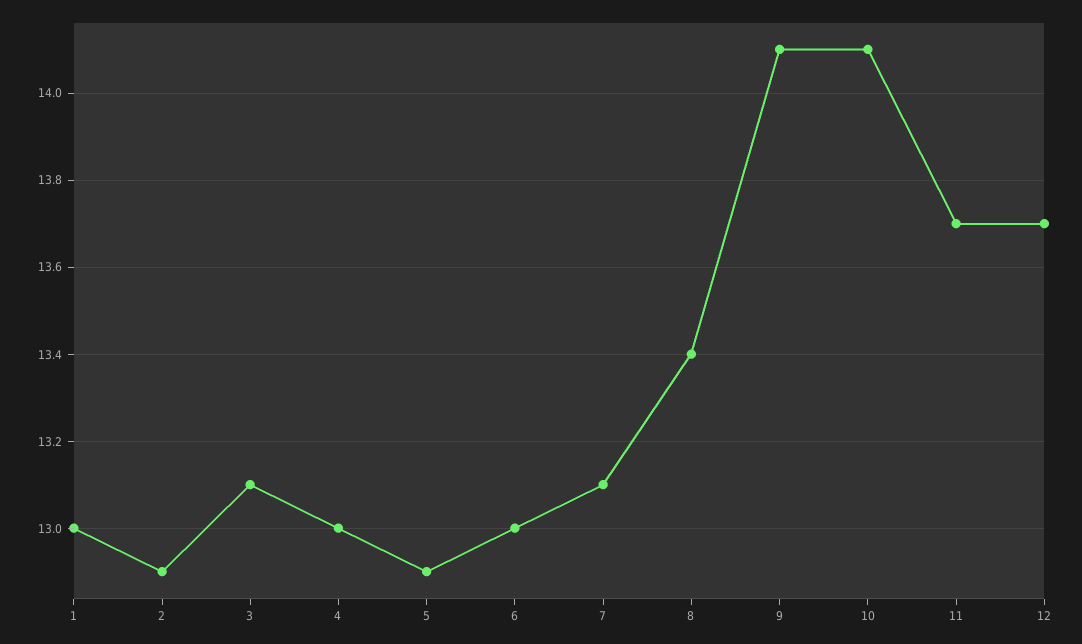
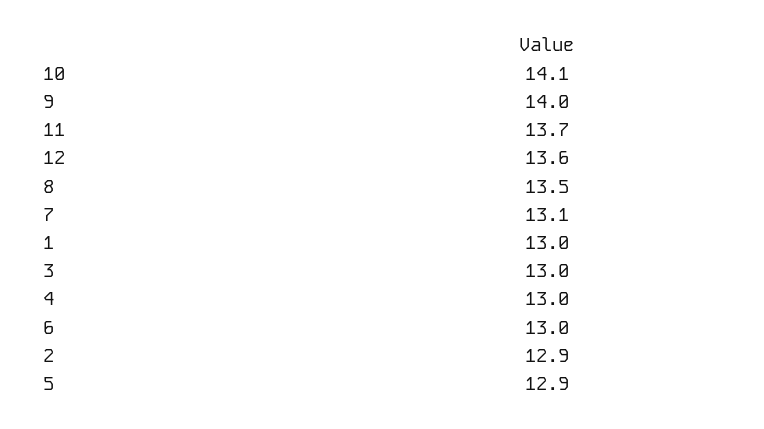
  {
    "1": 13,
    "2": 12.9,
-   "3": 13.1,
+   "3": 13,
    "4": 13,
    "5": 12.9,
    "6": 13,
    "7": 13.1,
-   "8": 13.4,
+   "8": 13.5,
-   "9": 14.1,
+   "9": 14,
    "10": 14.1,
    "11": 13.7,
-   "12": 13.7
+   "12": 13.6
  }

